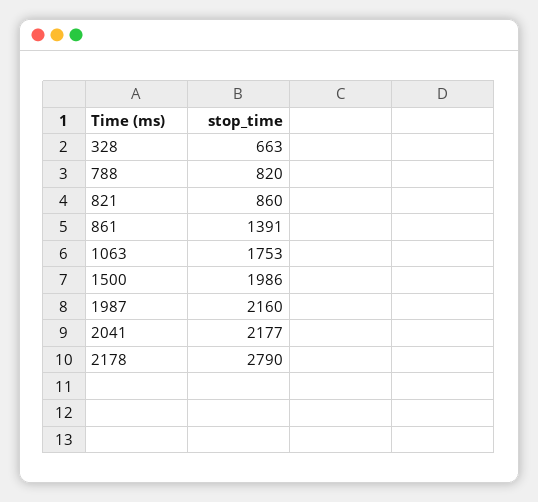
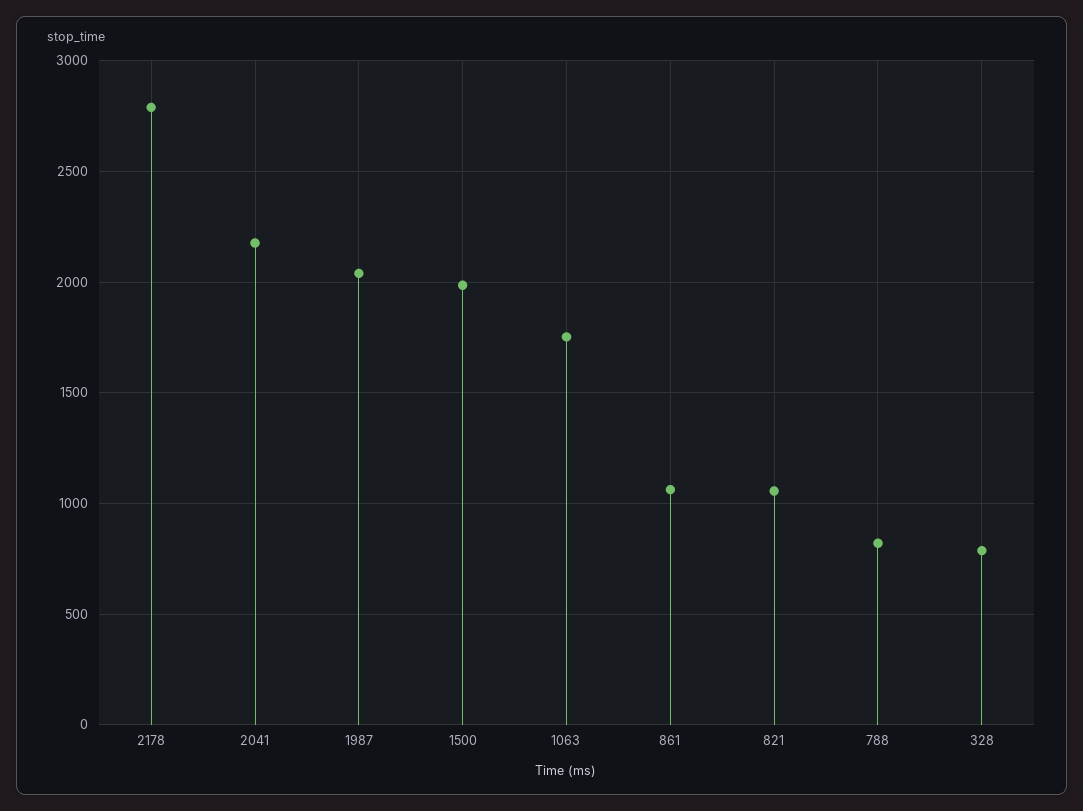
  {
-   "328": 663,
+   "328": 800,
    "788": 820,
-   "821": 860,
+   "821": 1050,
-   "861": 1391,
+   "861": 1050,
    "1063": 1753,
    "1500": 1986,
-   "1987": 2160,
+   "1987": 2050,
    "2041": 2177,
    "2178": 2790
  }

